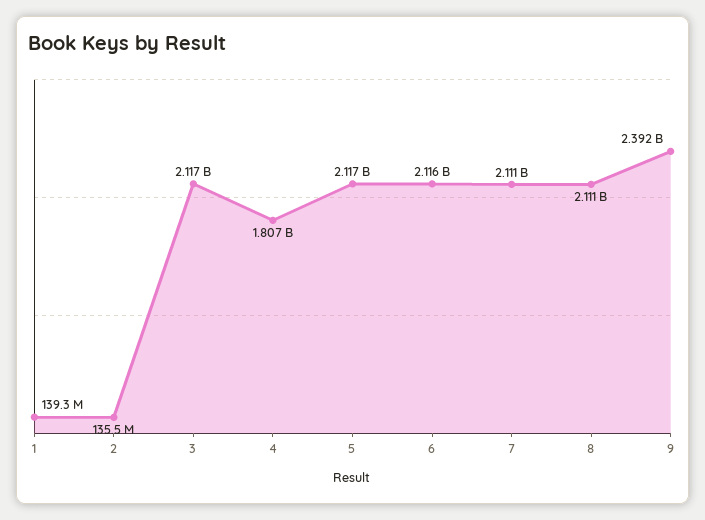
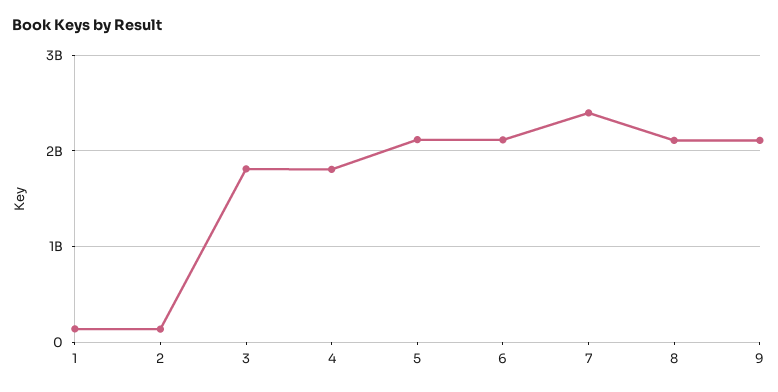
  {
    "1": 139300000,
    "2": 135500000,
-   "3": 2117000000,
+   "3": 1800000000,
    "4": 1807000000,
    "5": 2117000000,
    "6": 2116000000,
-   "7": 2111000000,
+   "7": 2400000000,
    "8": 2111000000,
-   "9": 2392000000
+   "9": 2100000000
  }

